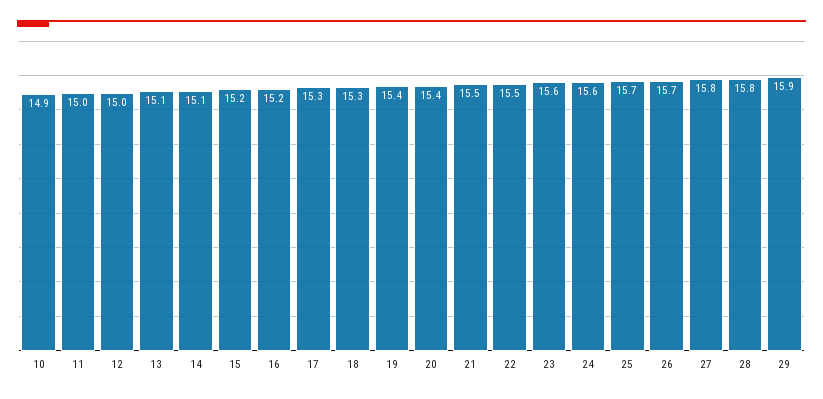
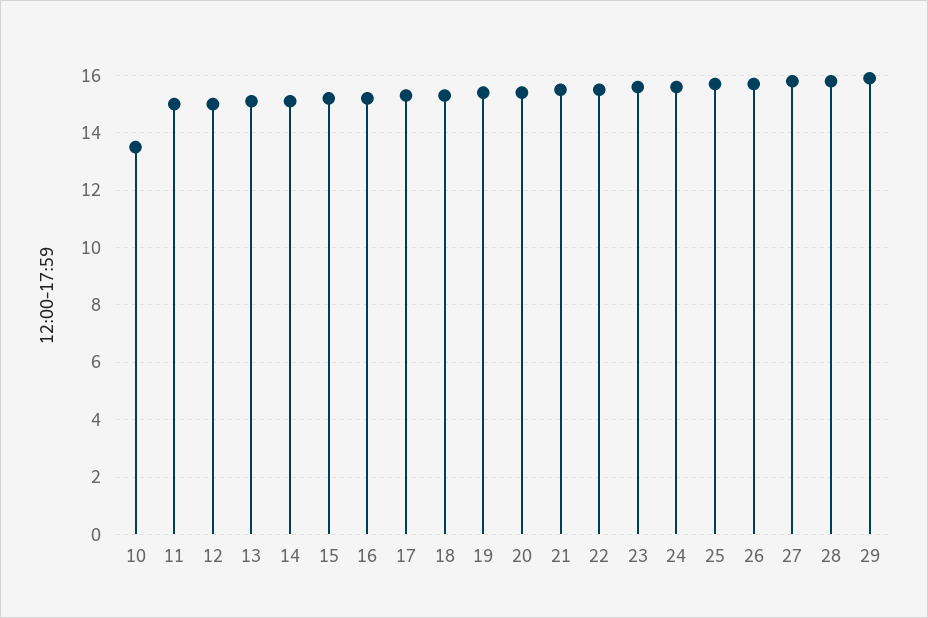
  {
-   "10": 14.9,
+   "10": 13.5,
    "11": 15,
    "12": 15,
    "13": 15.1,
    "14": 15.1,
    "15": 15.2,
    "16": 15.2,
    "17": 15.3,
    "18": 15.3,
    "19": 15.4,
    "20": 15.4,
    "21": 15.5,
    "22": 15.5,
    "23": 15.6,
    "24": 15.6,
    "25": 15.7,
    "26": 15.7,
    "27": 15.8,
    "28": 15.8,
    "29": 15.9
  }

